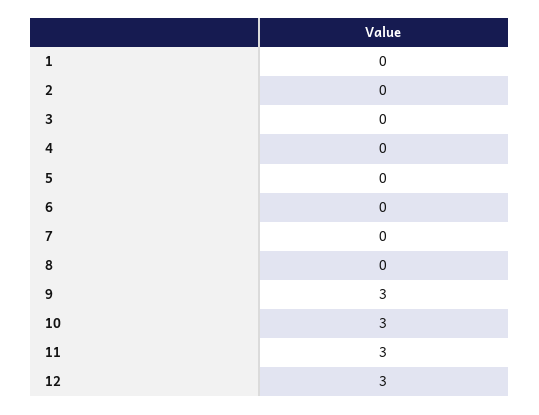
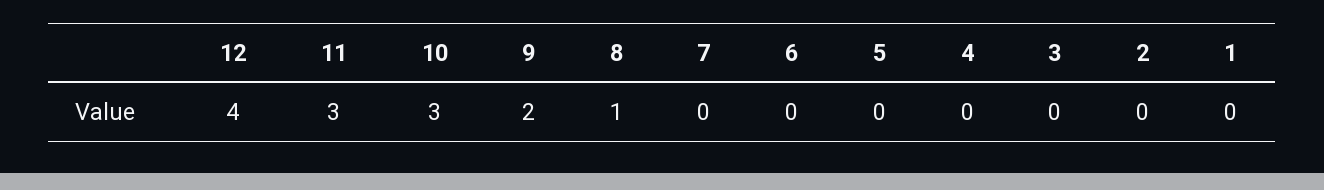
  {
    "1": 0,
    "2": 0,
    "3": 0,
    "4": 0,
    "5": 0,
    "6": 0,
    "7": 0,
-   "8": 0,
+   "8": 1,
-   "9": 3,
+   "9": 2,
    "10": 3,
    "11": 3,
-   "12": 3
+   "12": 4
  }

